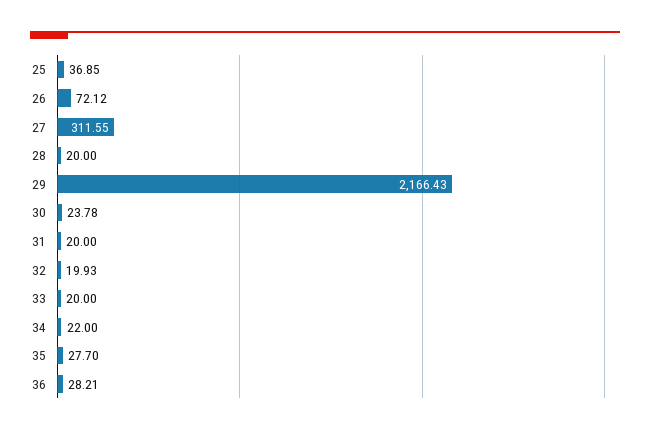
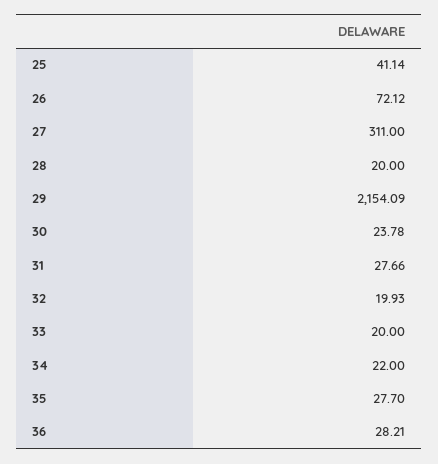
  {
-   "25": 36.85,
+   "25": 41.14,
    "26": 72.12,
-   "27": 311.55,
+   "27": 311,
    "28": 20,
-   "29": 2166.43,
+   "29": 2154.09,
    "30": 23.78,
-   "31": 20,
+   "31": 27.66,
    "32": 19.93,
    "33": 20,
    "34": 22,
    "35": 27.7,
    "36": 28.21
  }

